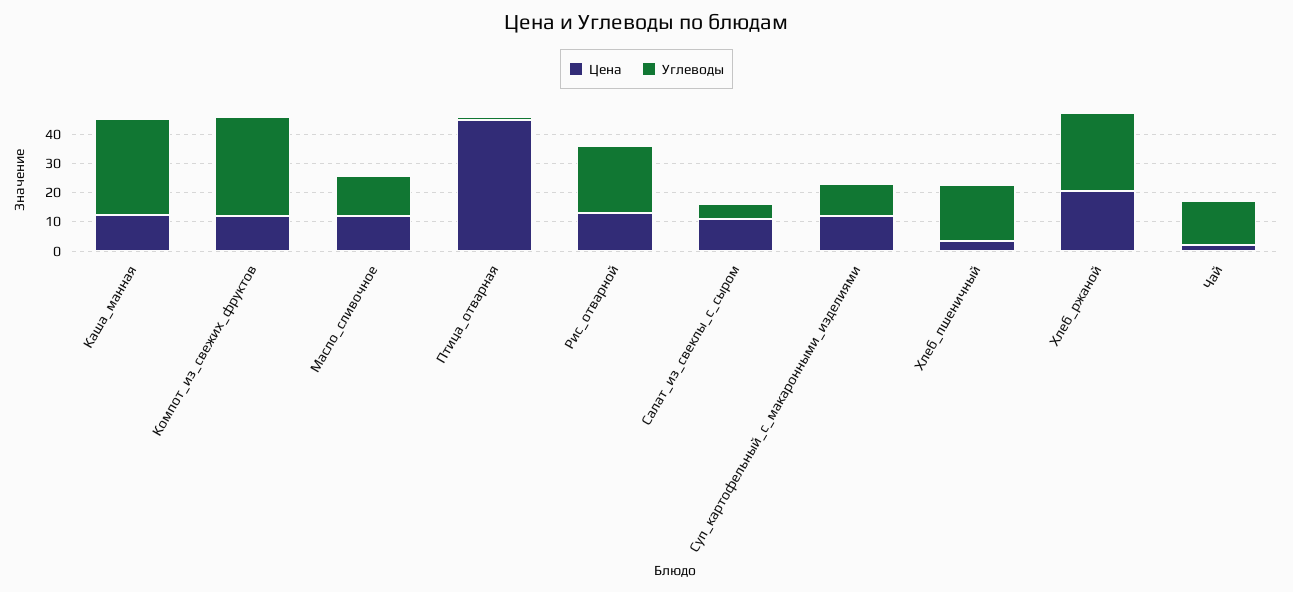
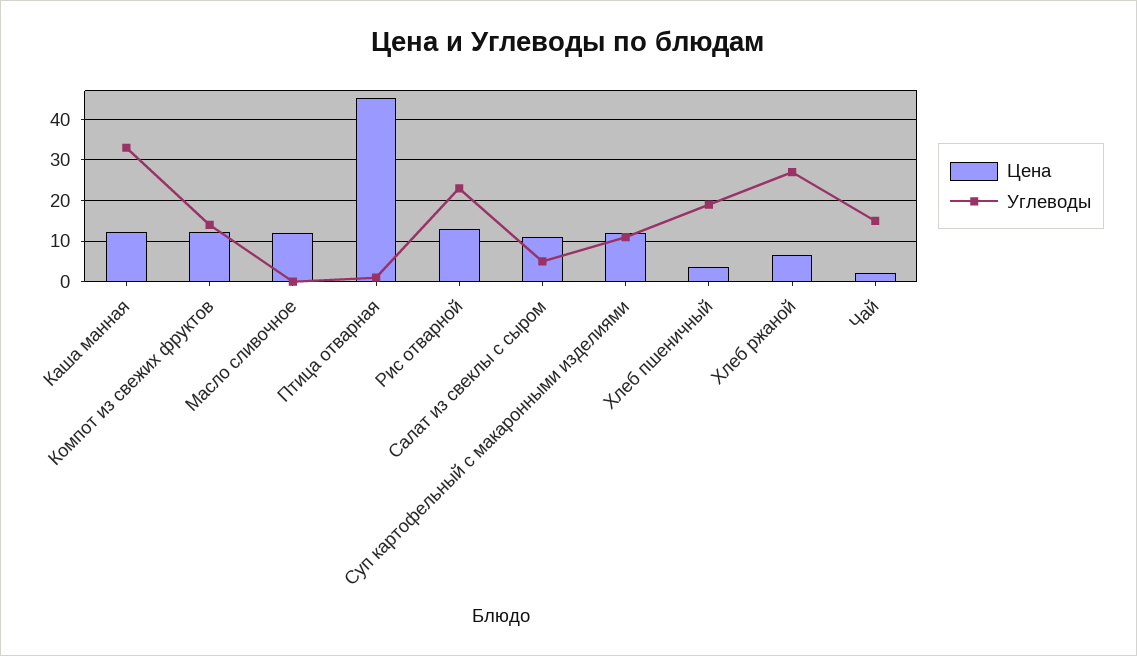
  {
    "Цена": {
      "Каша_манная": 12,
      "Компот_из_свежих_фруктов": 12,
      "Масло_сливочное": 12,
      "Птица_отварная": 46,
      "Рис_отварной": 14,
      "Салат_из_свеклы_с_сыром": 12,
      "Суп_картофельный_с_макаронными_изделиями": 12,
      "Хлеб_пшеничный": 4,
-     "Хлеб_ржаной": 20,
+     "Хлеб_ржаной": 6,
      "Чай": 2
    },
    "Углеводы": {
      "Каша_манная": 34,
-     "Компот_из_свежих_фруктов": 35,
+     "Компот_из_свежих_фруктов": 14,
-     "Масло_сливочное": 15,
+     "Масло_сливочное": 0,
      "Птица_отварная": 2,
      "Рис_отварной": 24,
      "Салат_из_свеклы_с_сыром": 6,
      "Суп_картофельный_с_макаронными_изделиями": 12,
      "Хлеб_пшеничный": 20,
      "Хлеб_ржаной": 28,
      "Чай": 16
    }
  }

